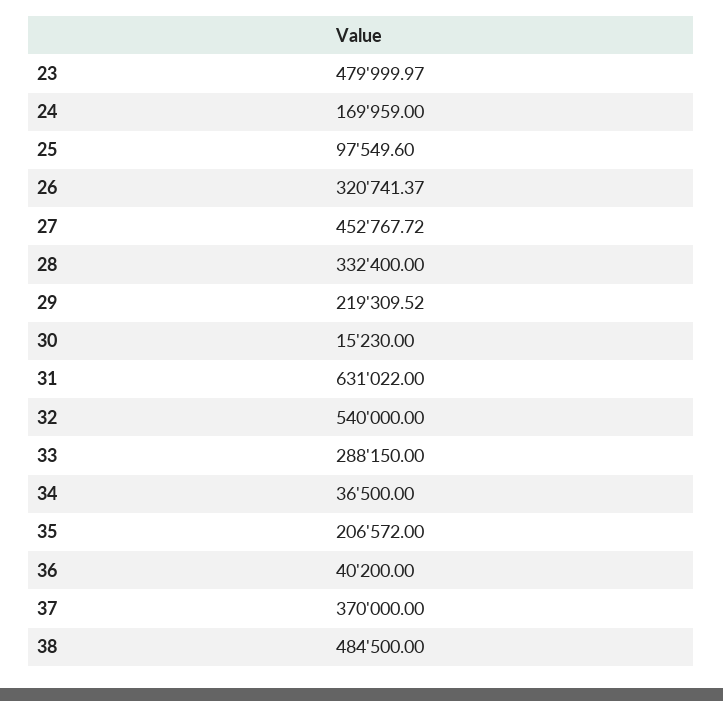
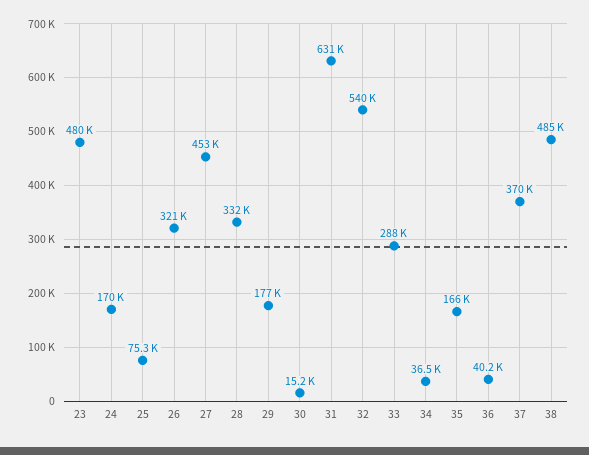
  {
    "23": 479999.97,
    "24": 169959,
-   "25": 97549.6,
+   "25": 75300,
    "26": 320741.37,
    "27": 452767.72,
    "28": 332400,
-   "29": 219309.52,
+   "29": 177000,
    "30": 15230,
    "31": 631022,
    "32": 540000,
    "33": 288150,
    "34": 36500,
-   "35": 206572,
+   "35": 166000,
    "36": 40200,
    "37": 370000,
    "38": 484500
  }

